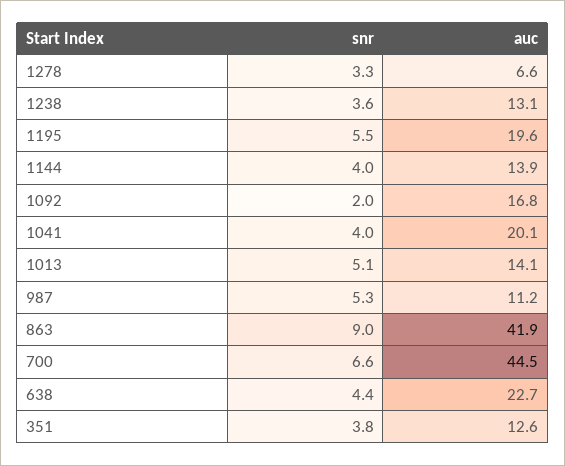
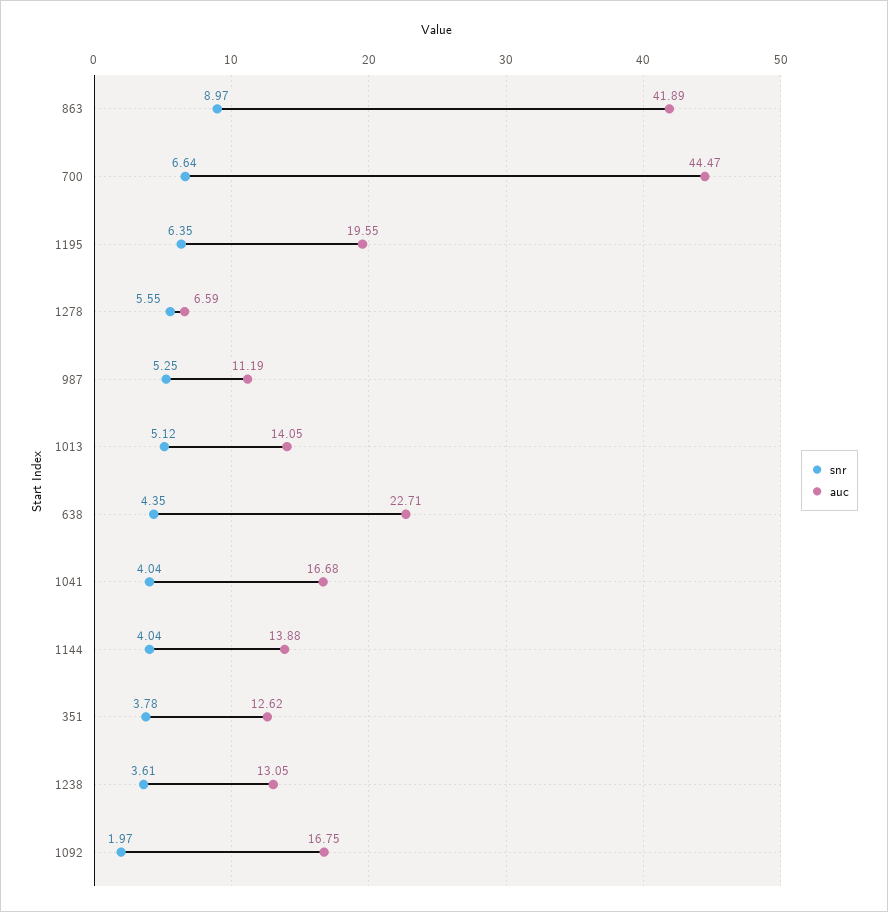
  {
    "snr": {
-     "1278": 3.3,
+     "1278": 5.55,
      "1238": 3.61,
-     "1195": 5.5,
+     "1195": 6.35,
      "1144": 4.04,
      "1092": 1.97,
      "1041": 4.04,
      "1013": 5.12,
      "987": 5.25,
      "863": 8.97,
      "700": 6.64,
      "638": 4.35,
      "351": 3.78
    },
    "auc": {
      "1278": 6.59,
      "1238": 13.05,
      "1195": 19.55,
      "1144": 13.88,
      "1092": 16.75,
-     "1041": 20.1,
+     "1041": 16.68,
      "1013": 14.05,
      "987": 11.19,
      "863": 41.89,
      "700": 44.47,
      "638": 22.71,
      "351": 12.62
    }
  }

